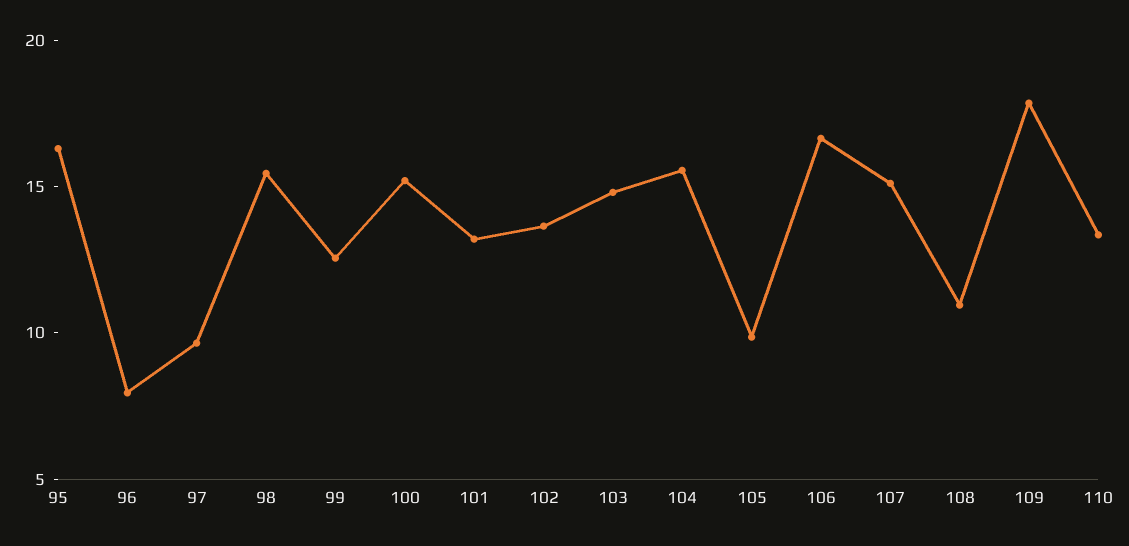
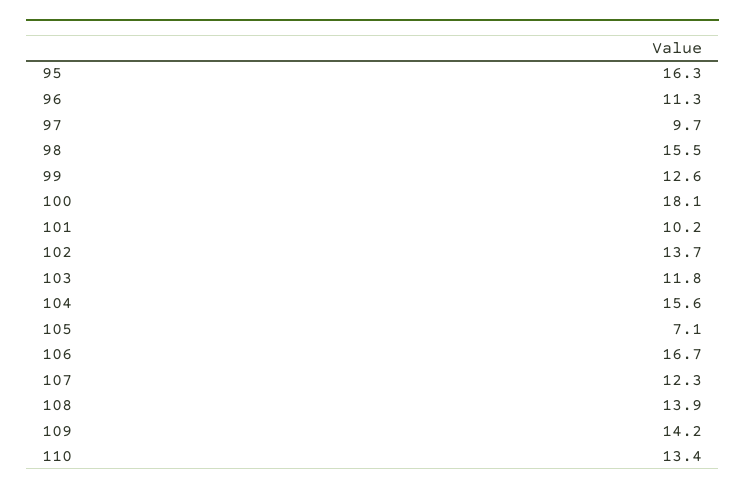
  {
    "95": 16.3,
-   "96": 8,
+   "96": 11.3,
    "97": 9.7,
    "98": 15.5,
    "99": 12.6,
-   "100": 15,
+   "100": 18.1,
-   "101": 13,
+   "101": 10.2,
    "102": 13.7,
-   "103": 15,
+   "103": 11.8,
    "104": 15.6,
-   "105": 10,
+   "105": 7.1,
    "106": 16.7,
-   "107": 15,
+   "107": 12.3,
-   "108": 11,
+   "108": 13.9,
-   "109": 18,
+   "109": 14.2,
    "110": 13.4
  }

